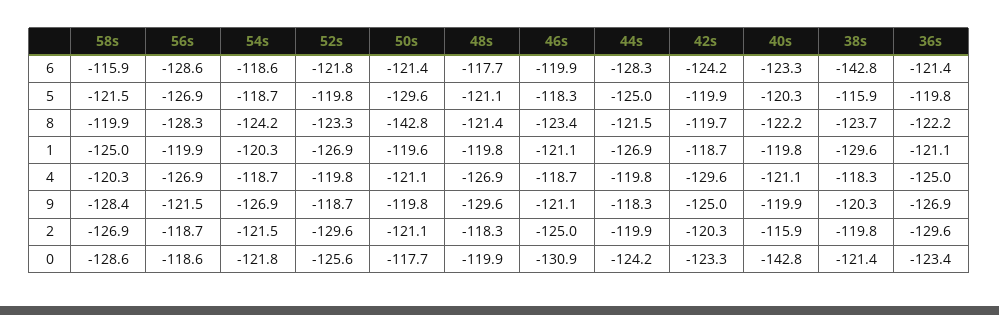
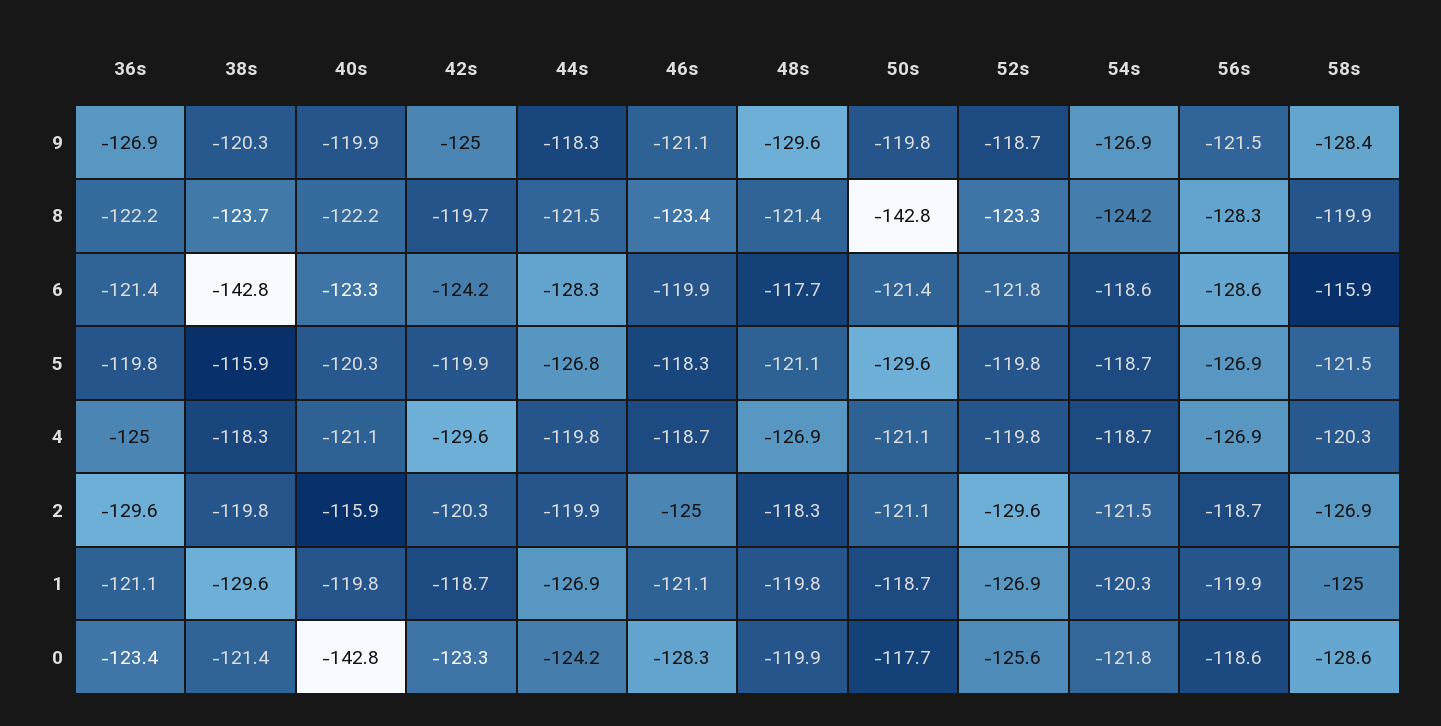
  {
    "58s": {
      "6": -115.9,
      "5": -121.5,
      "8": -119.9,
      "1": -125,
      "4": -120.3,
      "9": -128.4,
      "2": -126.9,
      "0": -128.6
    },
    "56s": {
      "6": -128.6,
      "5": -126.9,
      "8": -128.3,
      "1": -119.9,
      "4": -126.9,
      "9": -121.5,
      "2": -118.7,
      "0": -118.6
    },
    "54s": {
      "6": -118.6,
      "5": -118.7,
      "8": -124.2,
      "1": -120.3,
      "4": -118.7,
      "9": -126.9,
      "2": -121.5,
      "0": -121.8
    },
    "52s": {
      "6": -121.8,
      "5": -119.8,
      "8": -123.3,
      "1": -126.9,
      "4": -119.8,
      "9": -118.7,
      "2": -129.6,
      "0": -125.6
    },
    "50s": {
      "6": -121.4,
      "5": -129.6,
      "8": -142.8,
-     "1": -119.6,
+     "1": -118.7,
      "4": -121.1,
      "9": -119.8,
      "2": -121.1,
      "0": -117.7
    },
    "48s": {
      "6": -117.7,
      "5": -121.1,
      "8": -121.4,
      "1": -119.8,
      "4": -126.9,
      "9": -129.6,
      "2": -118.3,
      "0": -119.9
    },
    "46s": {
      "6": -119.9,
      "5": -118.3,
      "8": -123.4,
      "1": -121.1,
      "4": -118.7,
      "9": -121.1,
      "2": -125,
-     "0": -130.9
+     "0": -128.3
    },
    "44s": {
      "6": -128.3,
-     "5": -125,
+     "5": -126.8,
      "8": -121.5,
      "1": -126.9,
      "4": -119.8,
      "9": -118.3,
      "2": -119.9,
      "0": -124.2
    },
    "42s": {
      "6": -124.2,
      "5": -119.9,
      "8": -119.7,
      "1": -118.7,
      "4": -129.6,
      "9": -125,
      "2": -120.3,
      "0": -123.3
    },
    "40s": {
      "6": -123.3,
      "5": -120.3,
      "8": -122.2,
      "1": -119.8,
      "4": -121.1,
      "9": -119.9,
      "2": -115.9,
      "0": -142.8
    },
    "38s": {
      "6": -142.8,
      "5": -115.9,
      "8": -123.7,
      "1": -129.6,
      "4": -118.3,
      "9": -120.3,
      "2": -119.8,
      "0": -121.4
    },
    "36s": {
      "6": -121.4,
      "5": -119.8,
      "8": -122.2,
      "1": -121.1,
      "4": -125,
      "9": -126.9,
      "2": -129.6,
      "0": -123.4
    }
  }

